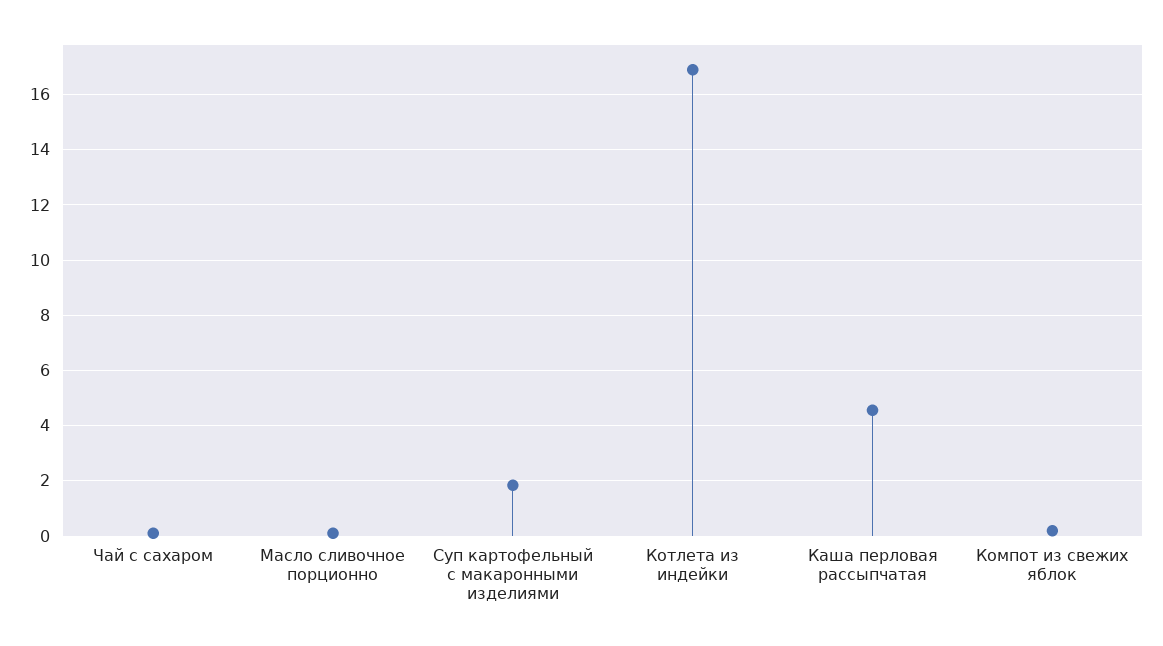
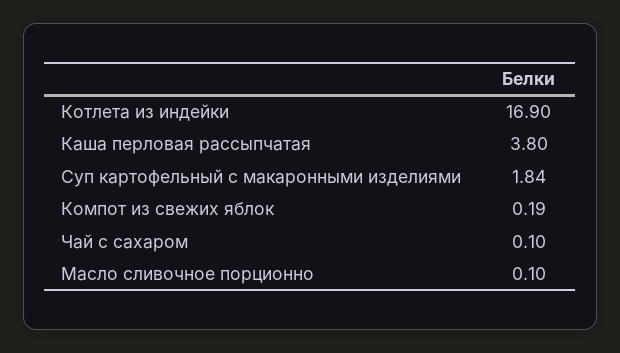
  {
    "Чай с сахаром": 0.1,
    "Масло сливочное порционно": 0.1,
    "Суп картофельный с макаронными изделиями": 1.84,
    "Котлета из индейки": 16.9,
-   "Каша перловая рассыпчатая": 4.5,
+   "Каша перловая рассыпчатая": 3.8,
    "Компот из свежих яблок": 0.19
  }

